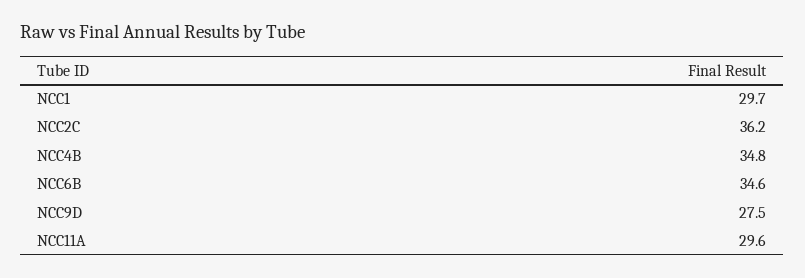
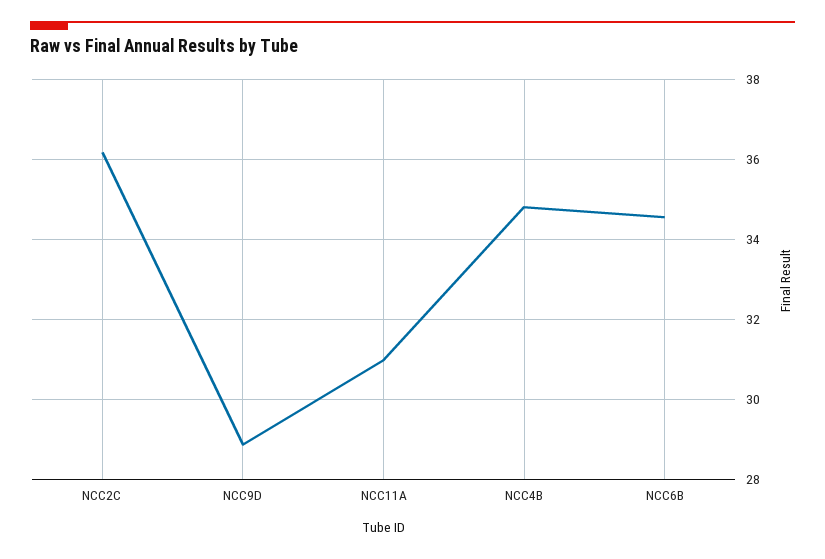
  {
-   "NCC1": 29.7,
    "NCC2C": 36.2,
    "NCC4B": 34.8,
    "NCC6B": 34.6,
-   "NCC9D": 27.5,
+   "NCC9D": 28.8,
-   "NCC11A": 29.6
+   "NCC11A": 31
  }

